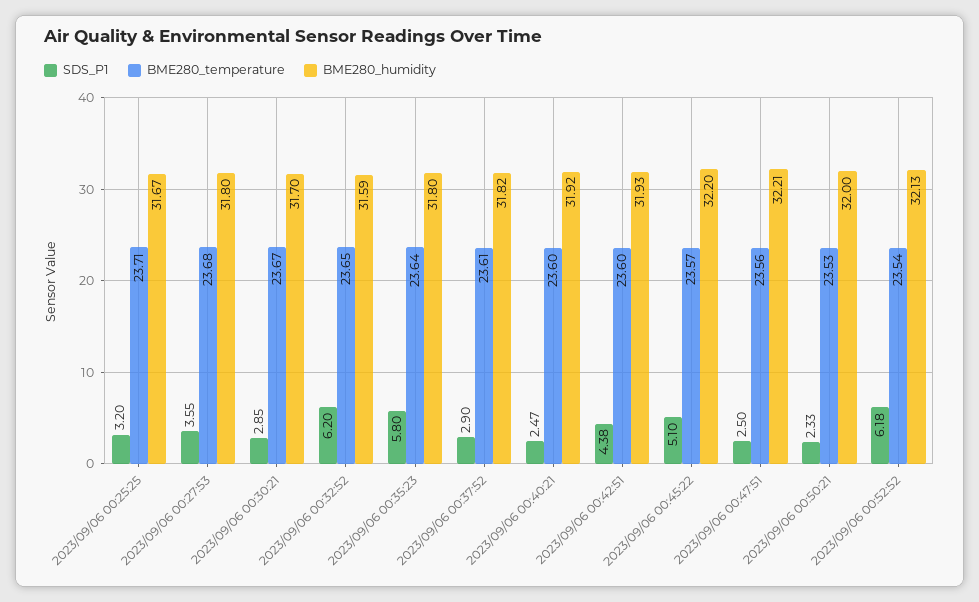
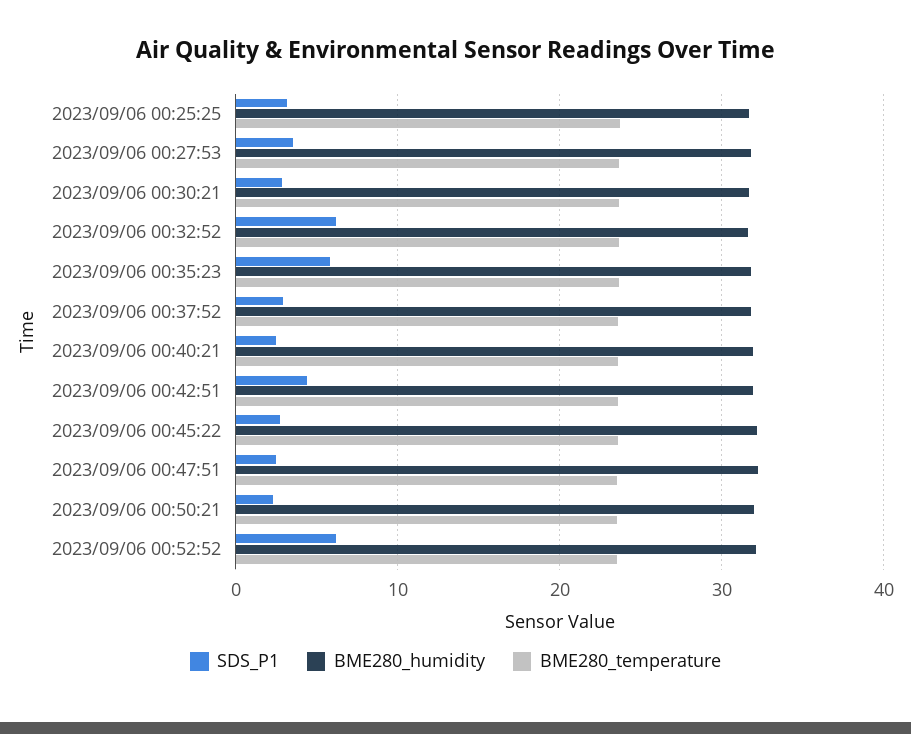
  {
    "SDS_P1": {
      "2023/09/06 00:25:25": 3.2,
      "2023/09/06 00:27:53": 3.55,
      "2023/09/06 00:30:21": 2.85,
      "2023/09/06 00:32:52": 6.2,
      "2023/09/06 00:35:23": 5.8,
      "2023/09/06 00:37:52": 2.9,
      "2023/09/06 00:40:21": 2.47,
      "2023/09/06 00:42:51": 4.38,
-     "2023/09/06 00:45:22": 5.1,
+     "2023/09/06 00:45:22": 3,
      "2023/09/06 00:47:51": 2.5,
      "2023/09/06 00:50:21": 2.33,
      "2023/09/06 00:52:52": 6.18
    },
    "BME280_temperature": {
      "2023/09/06 00:25:25": 23.71,
      "2023/09/06 00:27:53": 23.68,
      "2023/09/06 00:30:21": 23.67,
      "2023/09/06 00:32:52": 23.65,
      "2023/09/06 00:35:23": 23.64,
      "2023/09/06 00:37:52": 23.61,
      "2023/09/06 00:40:21": 23.6,
      "2023/09/06 00:42:51": 23.6,
      "2023/09/06 00:45:22": 23.57,
      "2023/09/06 00:47:51": 23.56,
      "2023/09/06 00:50:21": 23.53,
      "2023/09/06 00:52:52": 23.54
    },
    "BME280_humidity": {
      "2023/09/06 00:25:25": 31.67,
      "2023/09/06 00:27:53": 31.8,
      "2023/09/06 00:30:21": 31.7,
      "2023/09/06 00:32:52": 31.59,
      "2023/09/06 00:35:23": 31.8,
      "2023/09/06 00:37:52": 31.82,
      "2023/09/06 00:40:21": 31.92,
      "2023/09/06 00:42:51": 31.93,
      "2023/09/06 00:45:22": 32.2,
      "2023/09/06 00:47:51": 32.21,
      "2023/09/06 00:50:21": 32,
      "2023/09/06 00:52:52": 32.13
    }
  }

